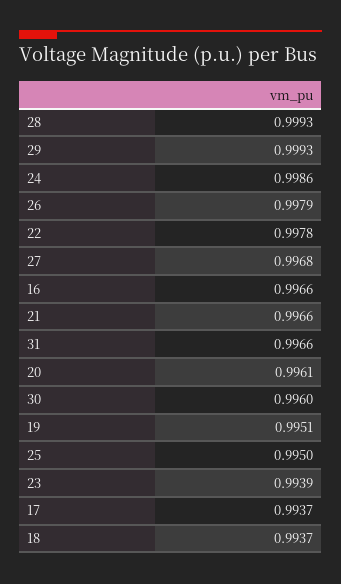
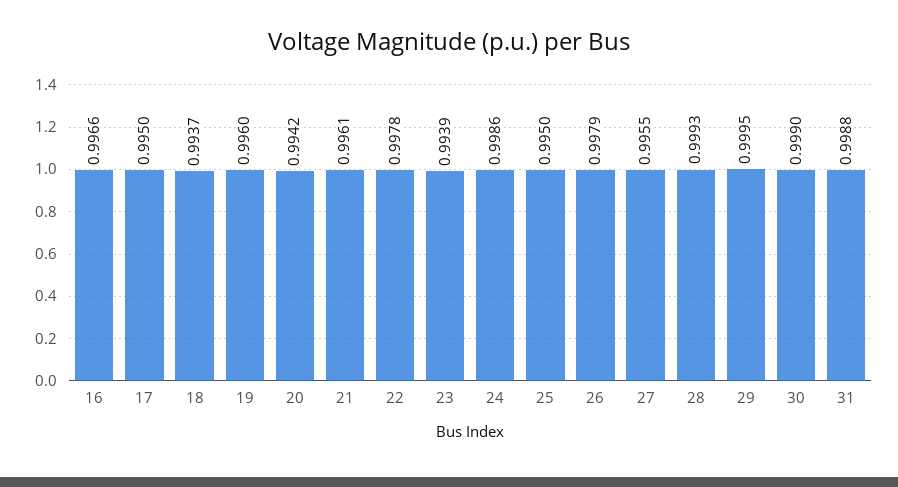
  {
    "28": 0.9993,
-   "29": 0.9993,
+   "29": 0.9995,
    "24": 0.9986,
    "26": 0.9979,
    "22": 0.9978,
-   "27": 0.9968,
+   "27": 0.9955,
    "16": 0.9966,
-   "21": 0.9966,
+   "21": 0.9961,
-   "31": 0.9966,
+   "31": 0.9988,
-   "20": 0.9961,
+   "20": 0.9942,
-   "30": 0.996,
+   "30": 0.999,
-   "19": 0.9951,
+   "19": 0.996,
    "25": 0.995,
    "23": 0.9939,
-   "17": 0.9937,
+   "17": 0.995,
    "18": 0.9937
  }

